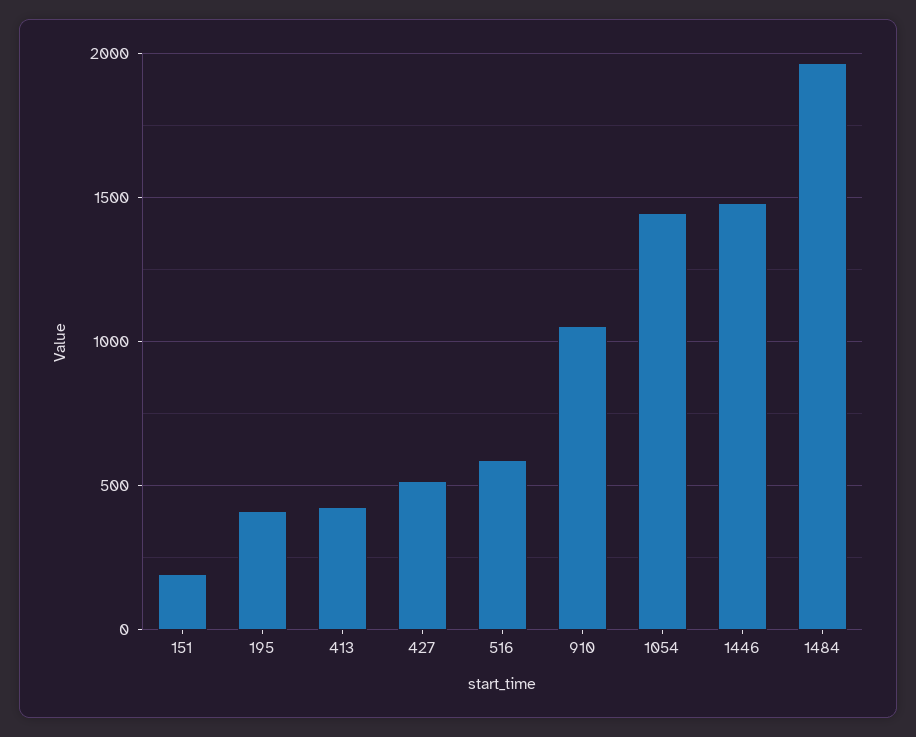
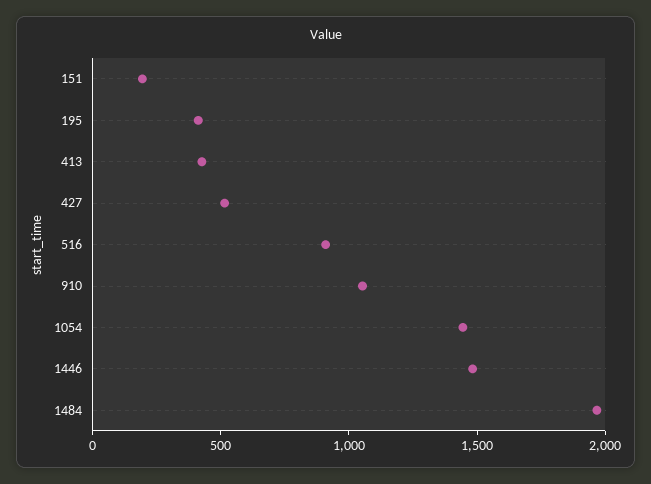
  {
    "151": 200,
    "195": 400,
    "413": 450,
    "427": 500,
-   "516": 600,
+   "516": 900,
    "910": 1050,
    "1054": 1450,
    "1446": 1500,
    "1484": 1950
  }

